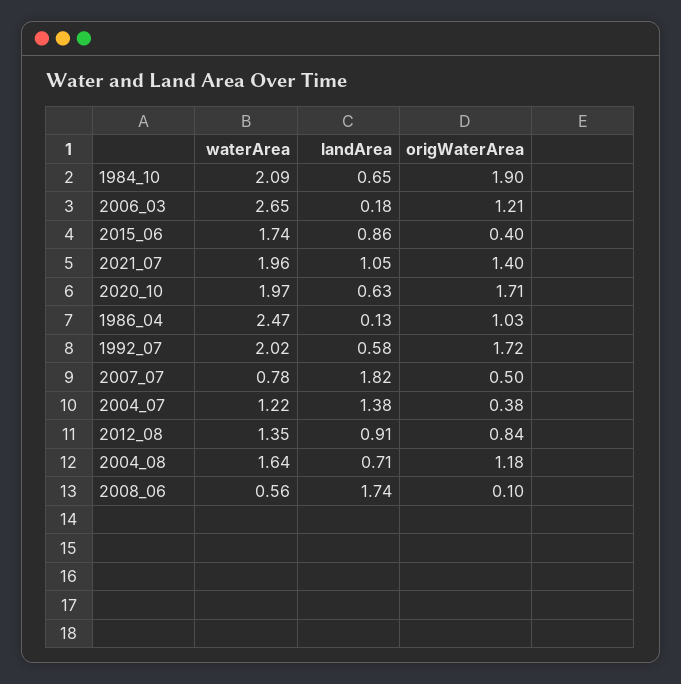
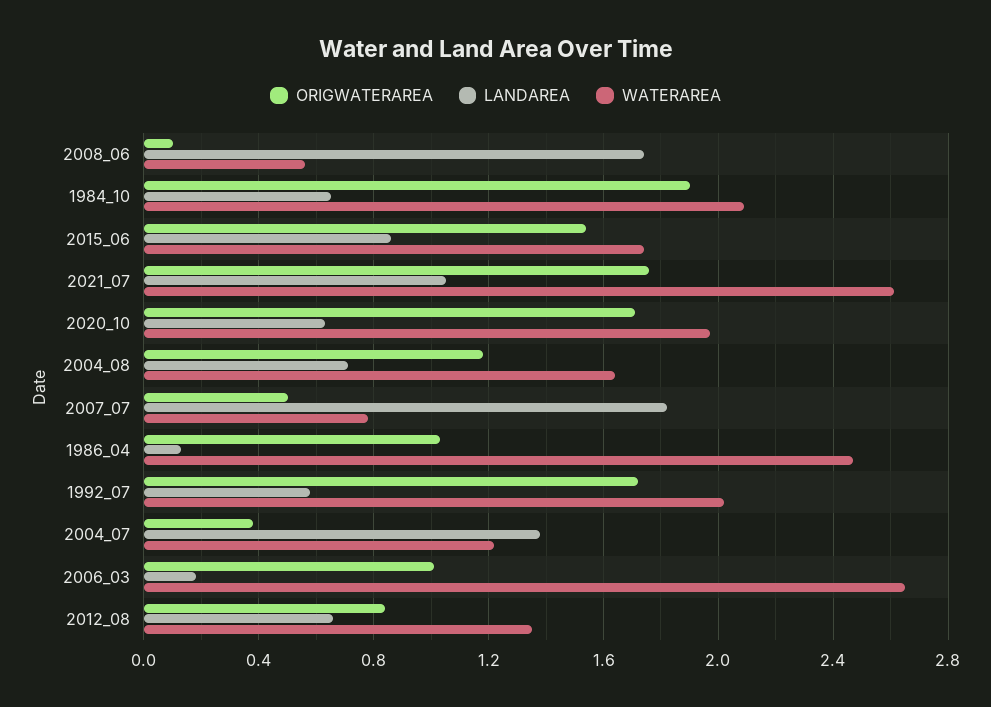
  {
    "waterArea": {
      "1984_10": 2.09,
      "2006_03": 2.65,
      "2015_06": 1.74,
-     "2021_07": 1.96,
+     "2021_07": 2.6,
      "2020_10": 1.97,
      "1986_04": 2.47,
      "1992_07": 2.02,
      "2007_07": 0.78,
      "2004_07": 1.22,
      "2012_08": 1.35,
      "2004_08": 1.64,
      "2008_06": 0.56
    },
    "landArea": {
      "1984_10": 0.65,
      "2006_03": 0.18,
      "2015_06": 0.86,
      "2021_07": 1.05,
      "2020_10": 0.63,
      "1986_04": 0.13,
      "1992_07": 0.58,
      "2007_07": 1.82,
      "2004_07": 1.38,
-     "2012_08": 0.91,
+     "2012_08": 0.65,
      "2004_08": 0.71,
      "2008_06": 1.74
    },
    "origWaterArea": {
      "1984_10": 1.9,
-     "2006_03": 1.21,
+     "2006_03": 1,
-     "2015_06": 0.4,
+     "2015_06": 1.55,
-     "2021_07": 1.4,
+     "2021_07": 1.75,
      "2020_10": 1.71,
      "1986_04": 1.03,
      "1992_07": 1.72,
      "2007_07": 0.5,
      "2004_07": 0.38,
      "2012_08": 0.84,
      "2004_08": 1.18,
      "2008_06": 0.1
    }
  }

